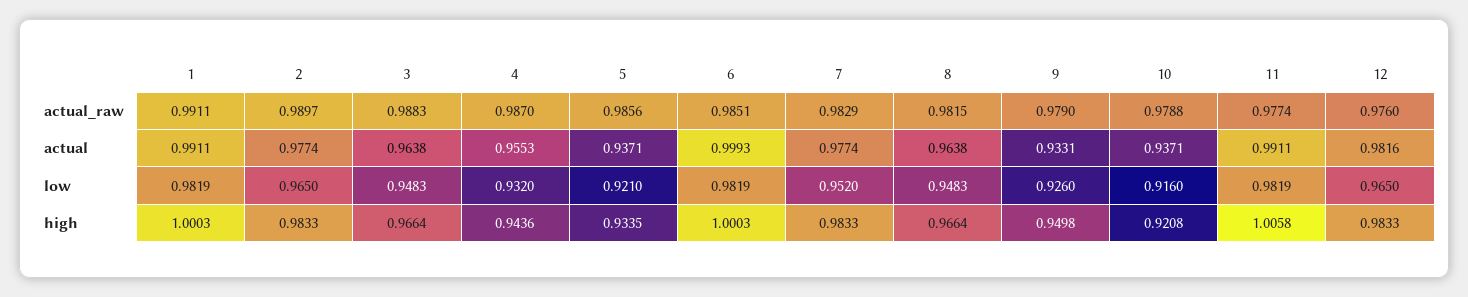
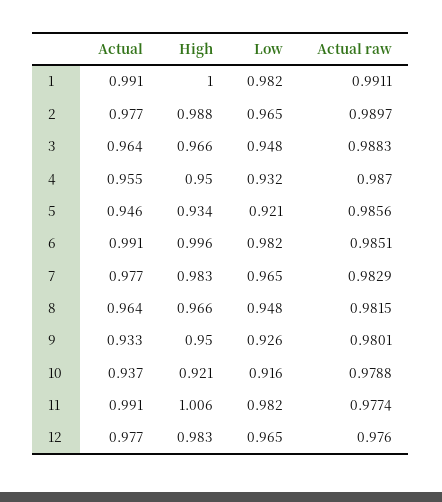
  {
    "1": {
      "actual_raw": 0.9911,
      "actual": 0.9911,
      "low": 0.9819,
      "high": 1.0003
    },
    "2": {
      "actual_raw": 0.9897,
      "actual": 0.9774,
      "low": 0.965,
-     "high": 0.9833
+     "high": 0.988
    },
    "3": {
      "actual_raw": 0.9883,
      "actual": 0.9638,
      "low": 0.9483,
      "high": 0.9664
    },
    "4": {
      "actual_raw": 0.987,
      "actual": 0.9553,
      "low": 0.932,
-     "high": 0.9436
+     "high": 0.95
    },
    "5": {
      "actual_raw": 0.9856,
-     "actual": 0.9371,
+     "actual": 0.946,
      "low": 0.921,
      "high": 0.9335
    },
    "6": {
      "actual_raw": 0.9851,
-     "actual": 0.9993,
+     "actual": 0.991,
      "low": 0.9819,
-     "high": 1.0003
+     "high": 0.996
    },
    "7": {
      "actual_raw": 0.9829,
      "actual": 0.9774,
-     "low": 0.952,
+     "low": 0.965,
      "high": 0.9833
    },
    "8": {
      "actual_raw": 0.9815,
      "actual": 0.9638,
      "low": 0.9483,
      "high": 0.9664
    },
    "9": {
-     "actual_raw": 0.979,
+     "actual_raw": 0.9801,
      "actual": 0.9331,
      "low": 0.926,
      "high": 0.9498
    },
    "10": {
      "actual_raw": 0.9788,
      "actual": 0.9371,
      "low": 0.916,
      "high": 0.9208
    },
    "11": {
      "actual_raw": 0.9774,
      "actual": 0.9911,
      "low": 0.9819,
      "high": 1.0058
    },
    "12": {
      "actual_raw": 0.976,
-     "actual": 0.9816,
+     "actual": 0.977,
      "low": 0.965,
      "high": 0.9833
    }
  }

